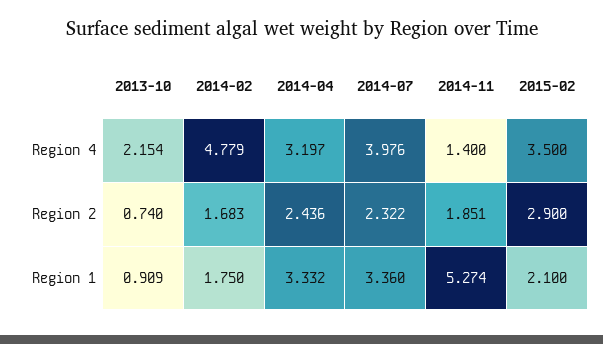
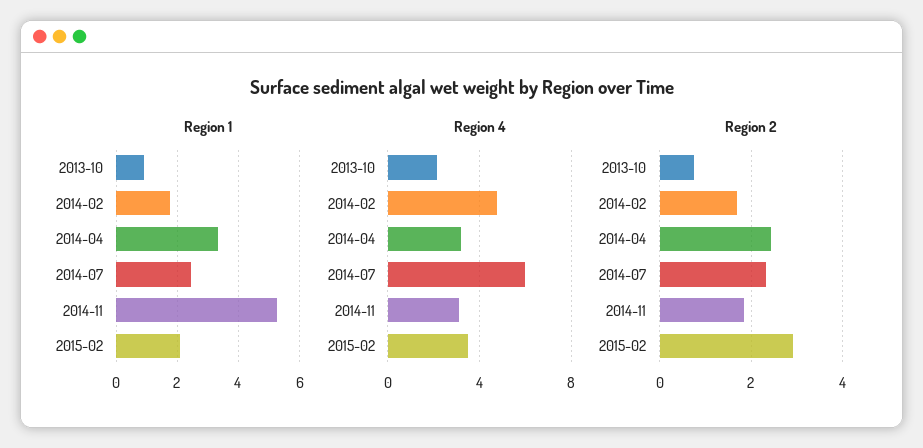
  {
    "Region 4": {
      "2013-10": 2.154,
      "2014-02": 4.779,
      "2014-04": 3.197,
-     "2014-07": 3.976,
+     "2014-07": 6,
-     "2014-11": 1.4,
+     "2014-11": 3,
      "2015-02": 3.5
    },
    "Region 2": {
      "2013-10": 0.74,
      "2014-02": 1.683,
      "2014-04": 2.436,
      "2014-07": 2.322,
      "2014-11": 1.851,
      "2015-02": 2.9
    },
    "Region 1": {
      "2013-10": 0.909,
      "2014-02": 1.75,
      "2014-04": 3.332,
-     "2014-07": 3.36,
+     "2014-07": 2.4,
      "2014-11": 5.274,
      "2015-02": 2.1
    }
  }

